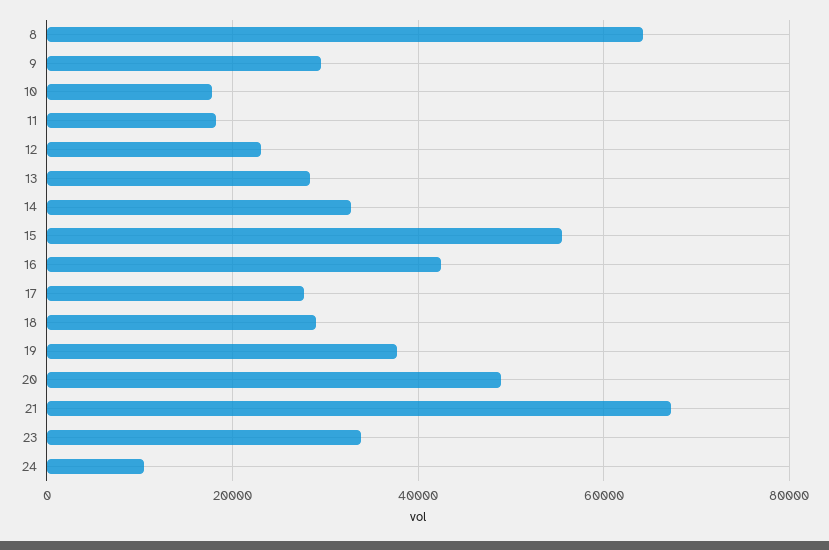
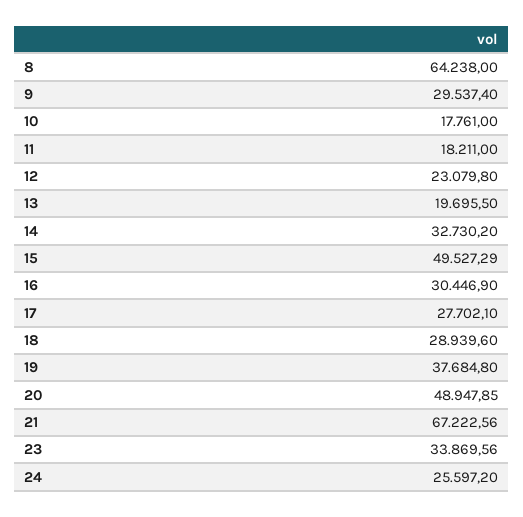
  {
    "8": 64238,
    "9": 29537.4,
    "10": 17761,
    "11": 18211,
    "12": 23079.8,
-   "13": 28000,
+   "13": 19695.5,
    "14": 32730.2,
-   "15": 56000,
+   "15": 49527.29,
-   "16": 42000,
+   "16": 30446.9,
    "17": 27702.1,
    "18": 28939.6,
    "19": 37684.8,
    "20": 48947.85,
    "21": 67222.56,
    "23": 33869.56,
-   "24": 10000
+   "24": 25597.2
  }

